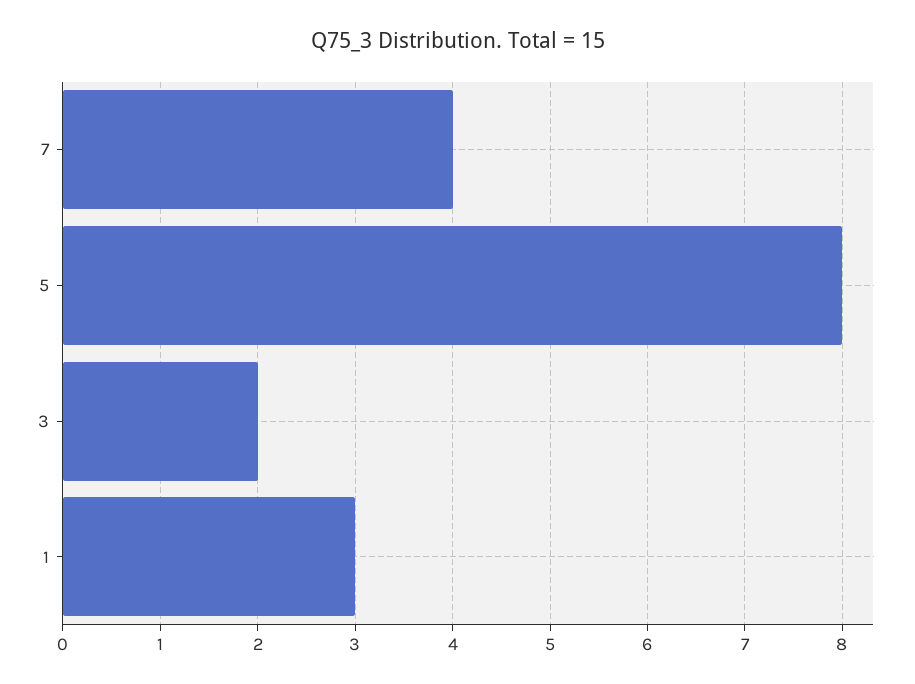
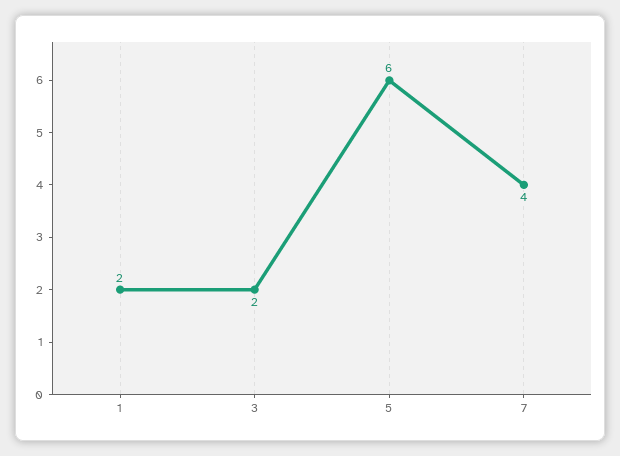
  {
    "7": 4,
-   "5": 8,
+   "5": 6,
    "3": 2,
-   "1": 3
+   "1": 2
  }

